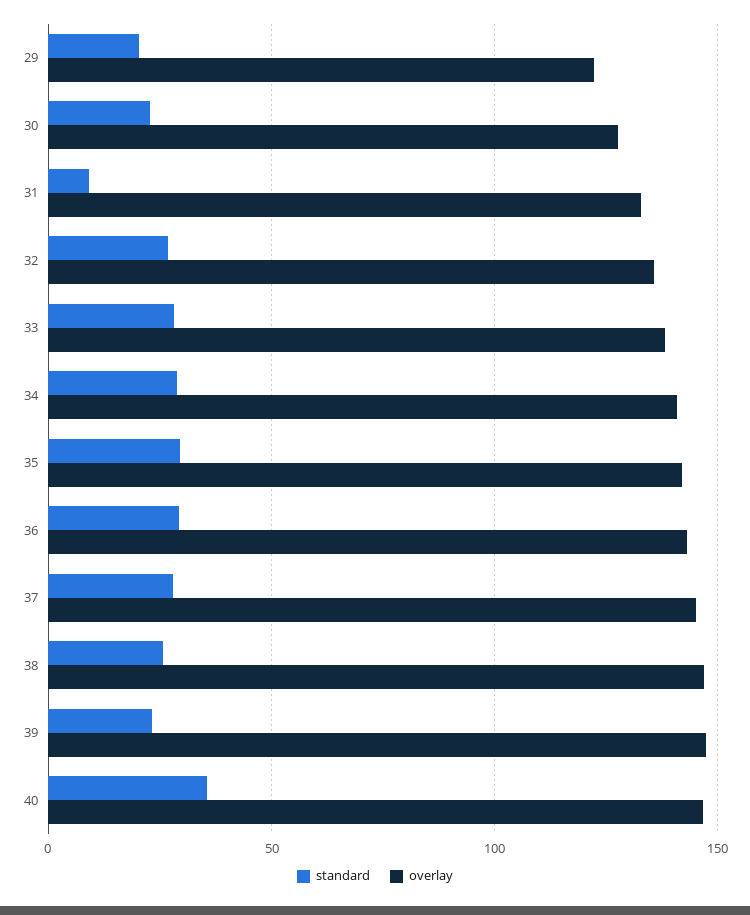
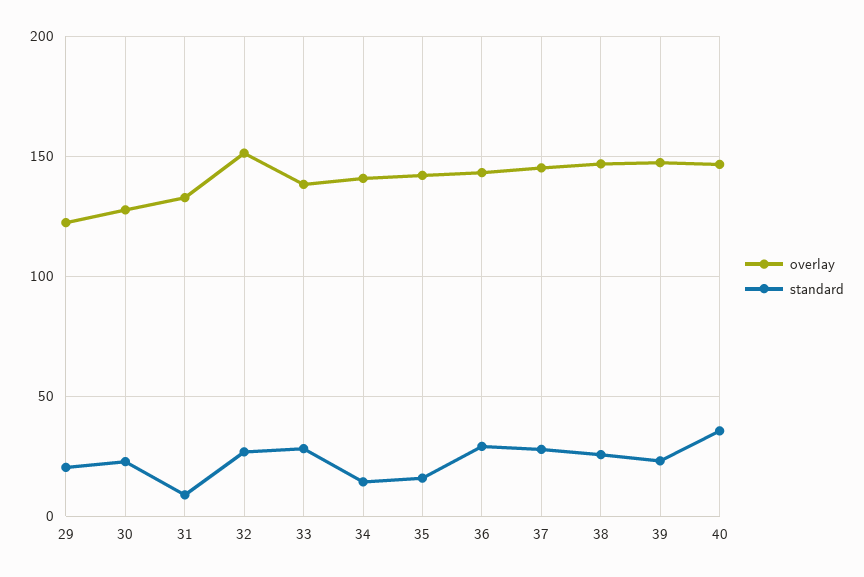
  {
    "standard": {
      "29": 20,
      "30": 25,
      "31": 10,
      "32": 25,
      "33": 30,
-     "34": 30,
+     "34": 15,
-     "35": 30,
+     "35": 15,
      "36": 30,
      "37": 30,
      "38": 25,
      "39": 25,
      "40": 35
    },
    "overlay": {
      "29": 120,
      "30": 130,
      "31": 135,
-     "32": 135,
+     "32": 150,
      "33": 140,
      "34": 140,
      "35": 140,
      "36": 145,
      "37": 145,
      "38": 145,
      "39": 145,
      "40": 145
    }
  }

